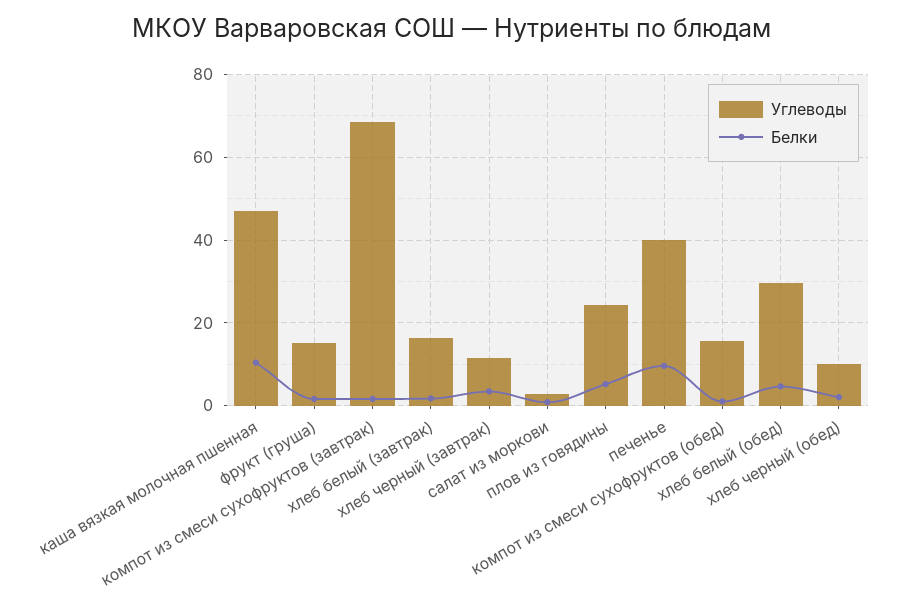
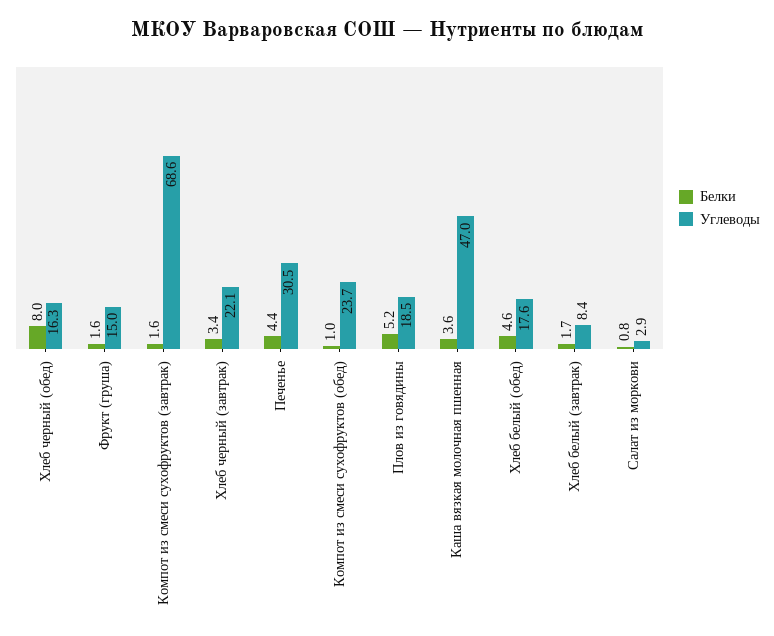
  {
    "Углеводы": {
      "каша вязкая молочная пшенная": 47,
      "фрукт (груша)": 15,
      "компот из смеси сухофруктов (завтрак)": 68.6,
-     "хлеб белый (завтрак)": 16,
+     "хлеб белый (завтрак)": 8.4,
-     "хлеб черный (завтрак)": 12,
+     "хлеб черный (завтрак)": 22.1,
      "салат из моркови": 2.9,
-     "плов из говядины": 24,
+     "плов из говядины": 18.5,
-     "печенье": 40,
+     "печенье": 30.5,
-     "компот из смеси сухофруктов (обед)": 16,
+     "компот из смеси сухофруктов (обед)": 23.7,
-     "хлеб белый (обед)": 30,
+     "хлеб белый (обед)": 17.6,
-     "хлеб черный (обед)": 10
+     "хлеб черный (обед)": 16.3
    },
    "Белки": {
-     "каша вязкая молочная пшенная": 10,
+     "каша вязкая молочная пшенная": 3.6,
      "фрукт (груша)": 1.6,
      "компот из смеси сухофруктов (завтрак)": 1.6,
      "хлеб белый (завтрак)": 1.7,
      "хлеб черный (завтрак)": 3.4,
      "салат из моркови": 0.8,
      "плов из говядины": 5.2,
-     "печенье": 10,
+     "печенье": 4.4,
      "компот из смеси сухофруктов (обед)": 1,
      "хлеб белый (обед)": 4.6,
-     "хлеб черный (обед)": 2
+     "хлеб черный (обед)": 8
    }
  }

